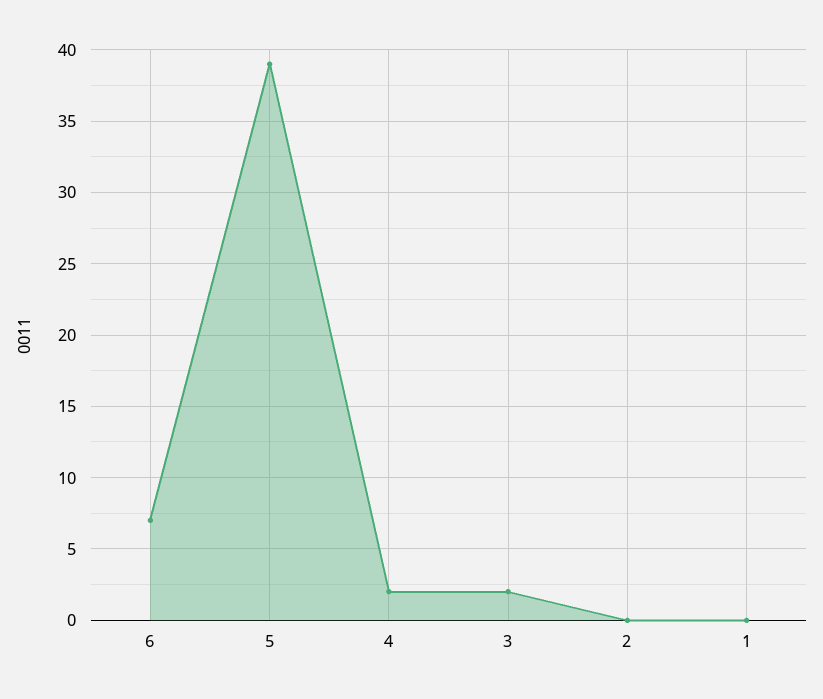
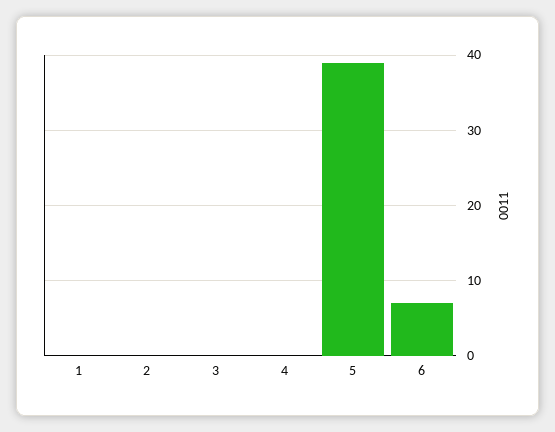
  {
    "6": 7,
    "5": 39,
-   "4": 2,
+   "4": 0,
-   "3": 2,
+   "3": 0,
    "2": 0,
    "1": 0
  }

